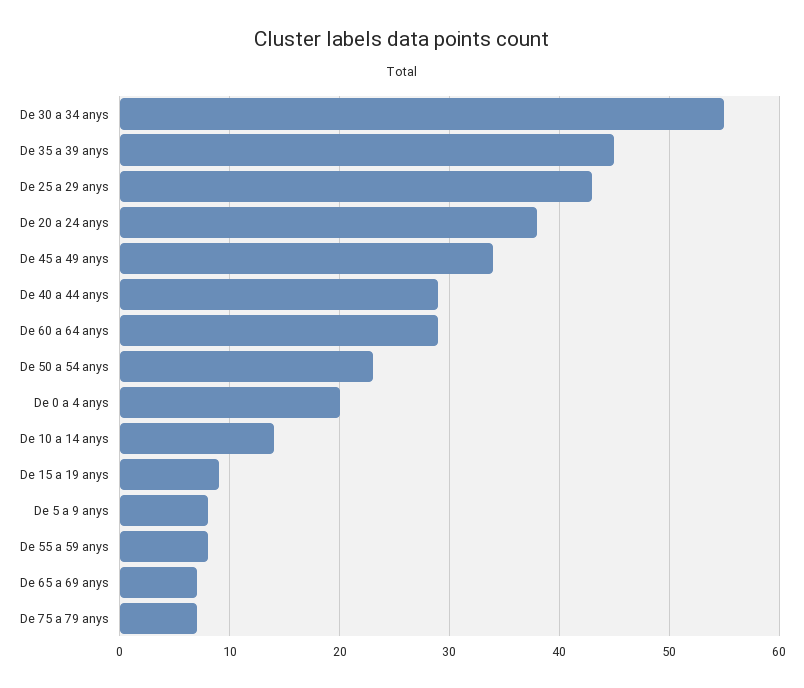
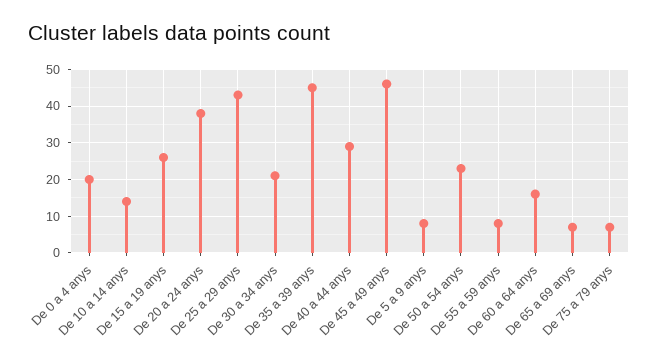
  {
-   "De 30 a 34 anys": 55,
+   "De 30 a 34 anys": 20,
    "De 35 a 39 anys": 45,
    "De 25 a 29 anys": 43,
    "De 20 a 24 anys": 38,
-   "De 45 a 49 anys": 34,
+   "De 45 a 49 anys": 45,
    "De 40 a 44 anys": 29,
-   "De 60 a 64 anys": 29,
+   "De 60 a 64 anys": 15,
    "De 50 a 54 anys": 23,
    "De 0 a 4 anys": 20,
    "De 10 a 14 anys": 14,
-   "De 15 a 19 anys": 9,
+   "De 15 a 19 anys": 25,
    "De 5 a 9 anys": 8,
    "De 55 a 59 anys": 8,
    "De 65 a 69 anys": 7,
    "De 75 a 79 anys": 7
  }

